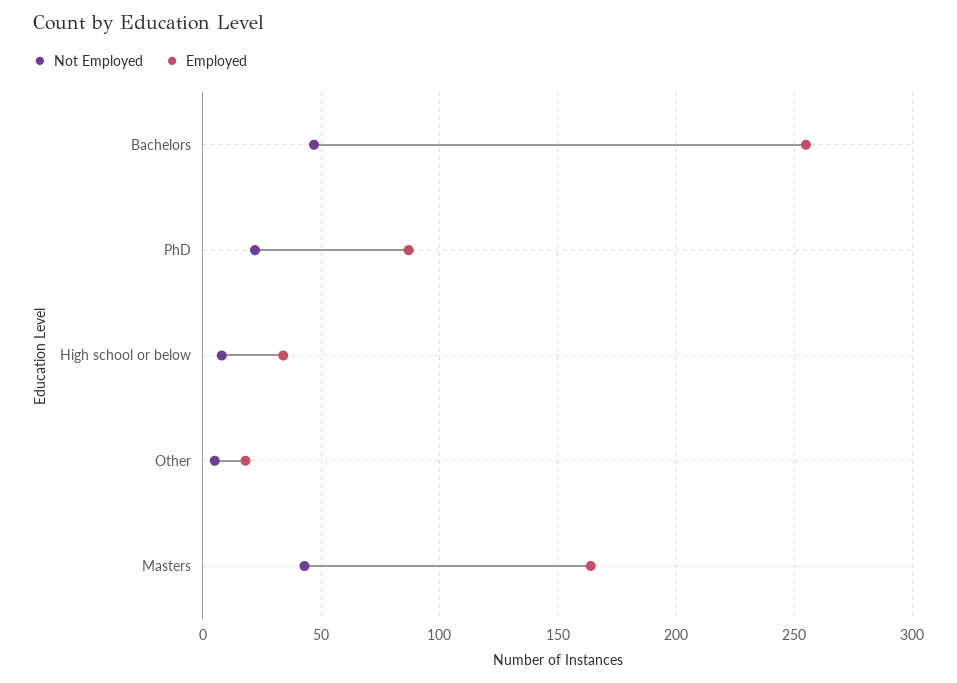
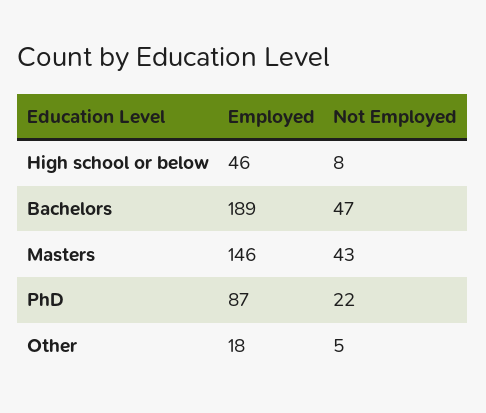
  {
    "Not Employed": {
      "Bachelors": 47,
      "PhD": 22,
      "High school or below": 8,
      "Other": 5,
      "Masters": 43
    },
    "Employed": {
-     "Bachelors": 255,
+     "Bachelors": 189,
      "PhD": 87,
-     "High school or below": 35,
+     "High school or below": 46,
      "Other": 18,
-     "Masters": 165
+     "Masters": 146
    }
  }

